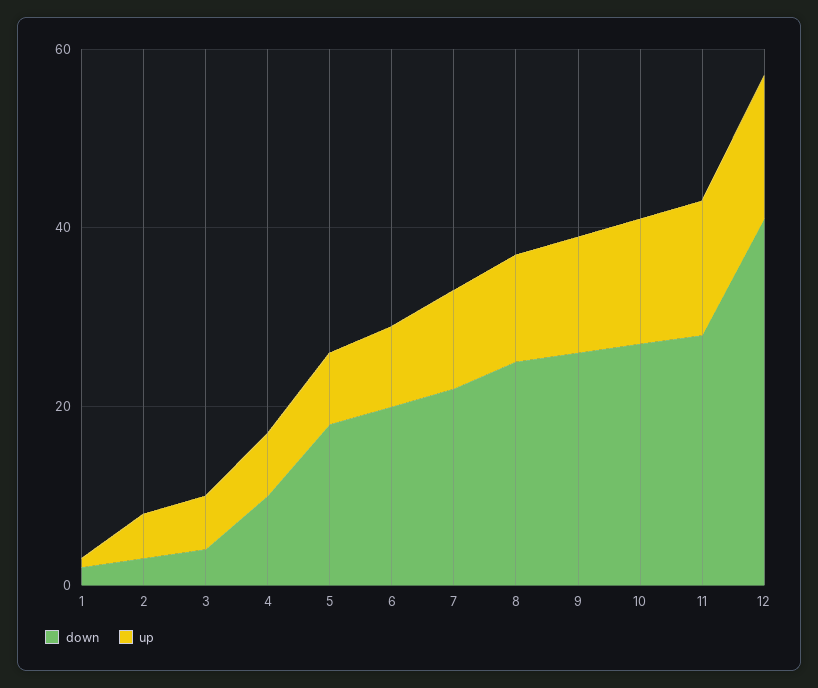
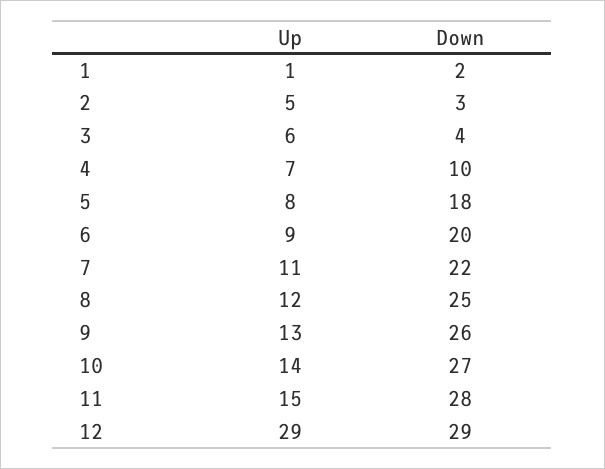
  {
    "down": {
      "1": 2,
      "2": 3,
      "3": 4,
      "4": 10,
      "5": 18,
      "6": 20,
      "7": 22,
      "8": 25,
      "9": 26,
      "10": 27,
      "11": 28,
-     "12": 40
+     "12": 29
    },
    "up": {
      "1": 1,
      "2": 5,
      "3": 6,
      "4": 7,
      "5": 8,
      "6": 9,
      "7": 11,
      "8": 12,
      "9": 13,
      "10": 14,
      "11": 15,
-     "12": 15
+     "12": 29
    }
  }

